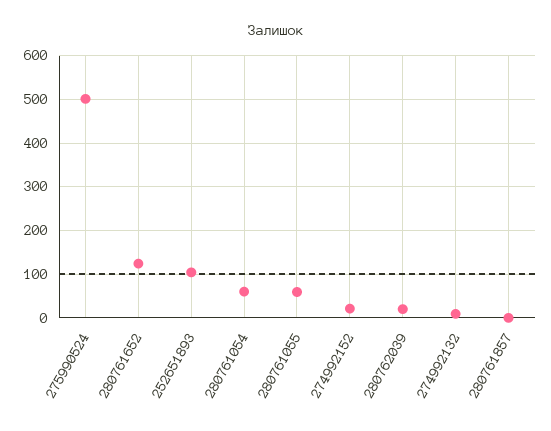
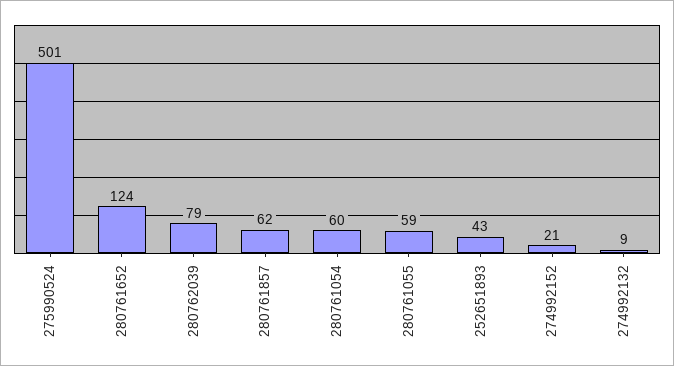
  {
    "275990524": 501,
    "280761652": 124,
-   "252651893": 100,
+   "252651893": 43,
    "280761054": 60,
    "280761055": 59,
    "274992152": 21,
-   "280762039": 20,
+   "280762039": 79,
    "274992132": 9,
-   "280761857": 0
+   "280761857": 62
  }

